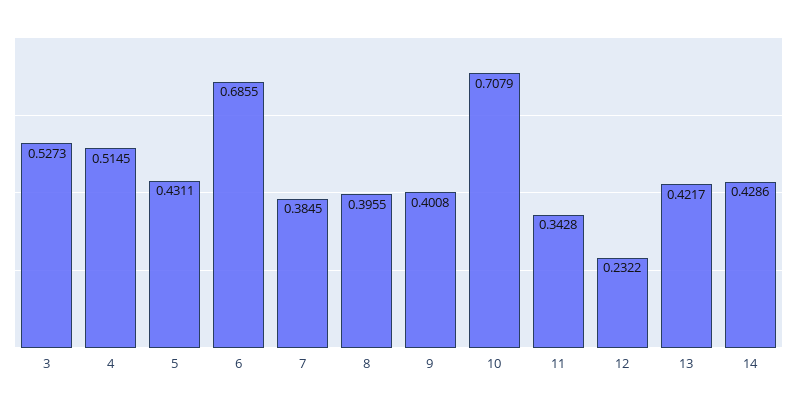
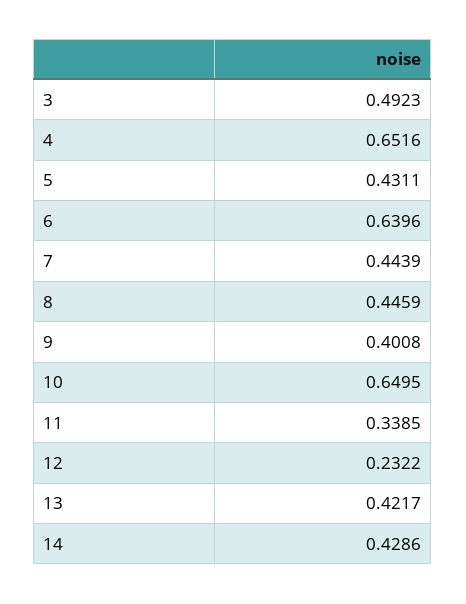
  {
-   "3": 0.5273,
+   "3": 0.4923,
-   "4": 0.5145,
+   "4": 0.6516,
    "5": 0.4311,
-   "6": 0.6855,
+   "6": 0.6396,
-   "7": 0.3845,
+   "7": 0.4439,
-   "8": 0.3955,
+   "8": 0.4459,
    "9": 0.4008,
-   "10": 0.7079,
+   "10": 0.6495,
-   "11": 0.3428,
+   "11": 0.3385,
    "12": 0.2322,
    "13": 0.4217,
    "14": 0.4286
  }

